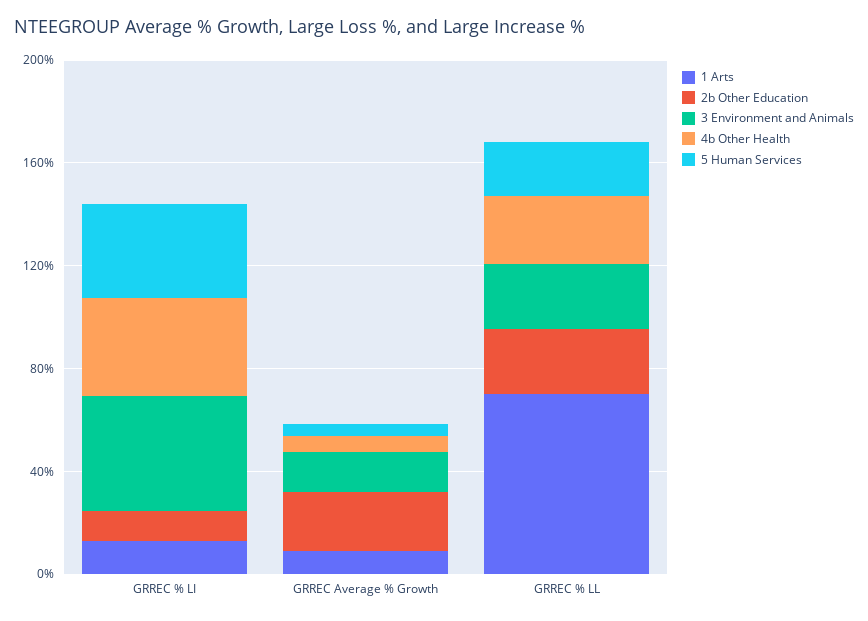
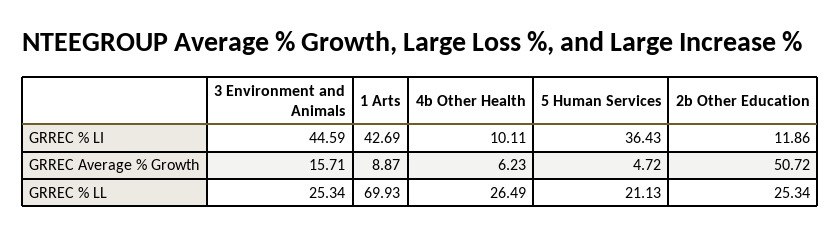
  {
    "1 Arts": {
-     "GRREC % LI": 10,
+     "GRREC % LI": 42.69,
      "GRREC Average % Growth": 8.87,
      "GRREC % LL": 69.93
    },
    "2b Other Education": {
      "GRREC % LI": 11.86,
-     "GRREC Average % Growth": 20,
+     "GRREC Average % Growth": 50.72,
      "GRREC % LL": 25.34
    },
    "3 Environment and Animals": {
      "GRREC % LI": 44.59,
      "GRREC Average % Growth": 15.71,
      "GRREC % LL": 25.34
    },
    "4b Other Health": {
-     "GRREC % LI": 40,
+     "GRREC % LI": 10.11,
      "GRREC Average % Growth": 6.23,
      "GRREC % LL": 26.49
    },
    "5 Human Services": {
      "GRREC % LI": 36.43,
      "GRREC Average % Growth": 4.72,
      "GRREC % LL": 21.13
    }
  }

